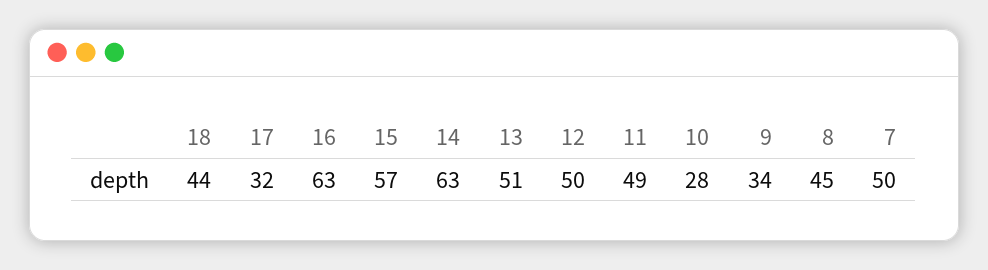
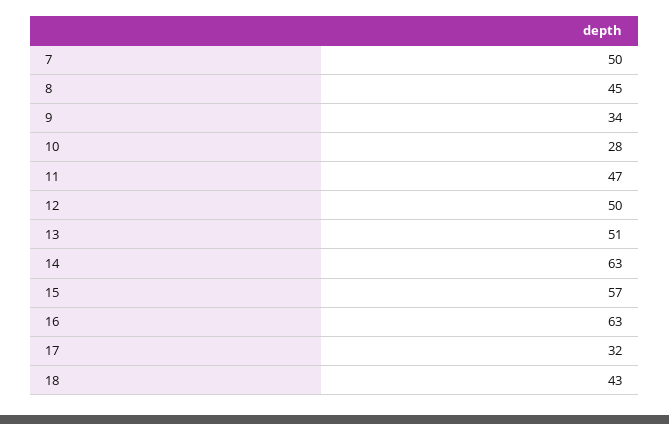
  {
-   "18": 44,
+   "18": 43,
    "17": 32,
    "16": 63,
    "15": 57,
    "14": 63,
    "13": 51,
    "12": 50,
-   "11": 49,
+   "11": 47,
    "10": 28,
    "9": 34,
    "8": 45,
    "7": 50
  }

